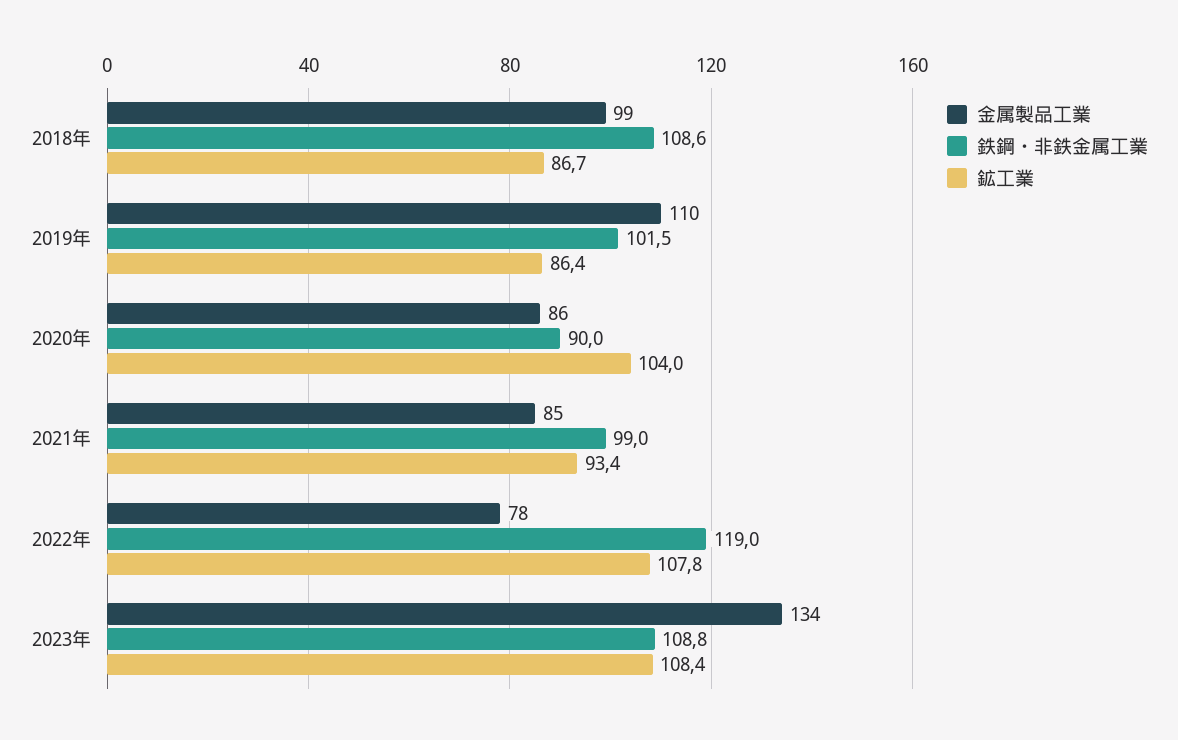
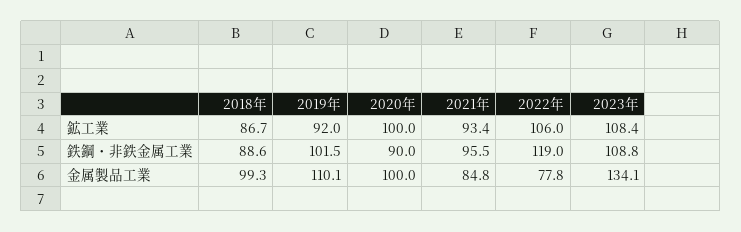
  {
    "金属製品工業": {
      "2018年": 99.3,
      "2019年": 110.1,
-     "2020年": 86,
+     "2020年": 100,
      "2021年": 84.8,
      "2022年": 77.8,
      "2023年": 134.1
    },
    "鉄鋼・非鉄金属工業": {
-     "2018年": 108.6,
+     "2018年": 88.6,
      "2019年": 101.5,
      "2020年": 90,
-     "2021年": 99,
+     "2021年": 95.5,
      "2022年": 119,
      "2023年": 108.8
    },
    "鉱工業": {
      "2018年": 86.7,
-     "2019年": 86.4,
+     "2019年": 92,
-     "2020年": 104,
+     "2020年": 100,
      "2021年": 93.4,
-     "2022年": 107.8,
+     "2022年": 106,
      "2023年": 108.4
    }
  }

